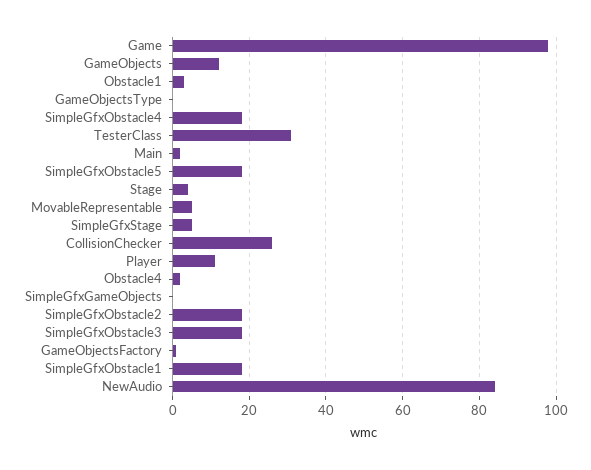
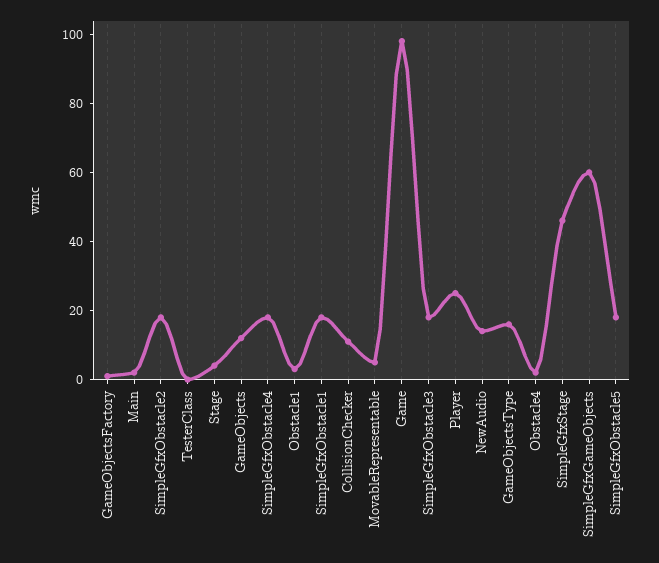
  {
    "Game": 100,
    "GameObjects": 10,
    "Obstacle1": 5,
-   "GameObjectsType": 0,
+   "GameObjectsType": 15,
    "SimpleGfxObstacle4": 20,
-   "TesterClass": 30,
+   "TesterClass": 0,
    "Main": 0,
    "SimpleGfxObstacle5": 20,
    "Stage": 5,
    "MovableRepresentable": 5,
-   "SimpleGfxStage": 5,
+   "SimpleGfxStage": 45,
-   "CollisionChecker": 25,
+   "CollisionChecker": 10,
-   "Player": 10,
+   "Player": 25,
    "Obstacle4": 0,
-   "SimpleGfxGameObjects": 0,
+   "SimpleGfxGameObjects": 60,
    "SimpleGfxObstacle2": 20,
    "SimpleGfxObstacle3": 20,
    "GameObjectsFactory": 0,
    "SimpleGfxObstacle1": 20,
-   "NewAudio": 85
+   "NewAudio": 15
  }

